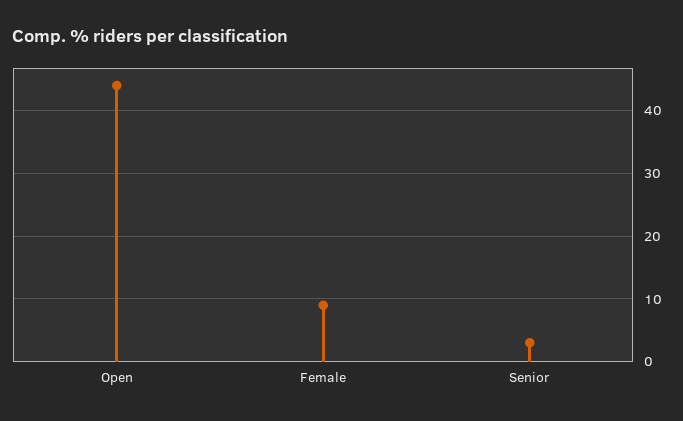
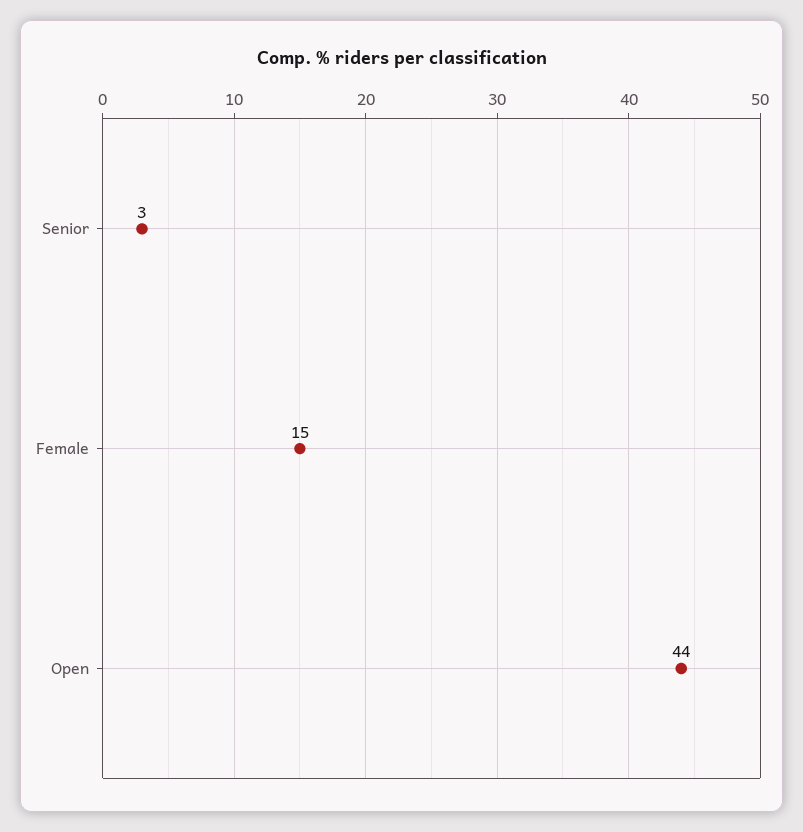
  {
    "Open": 44,
-   "Female": 9,
+   "Female": 15,
    "Senior": 3
  }

